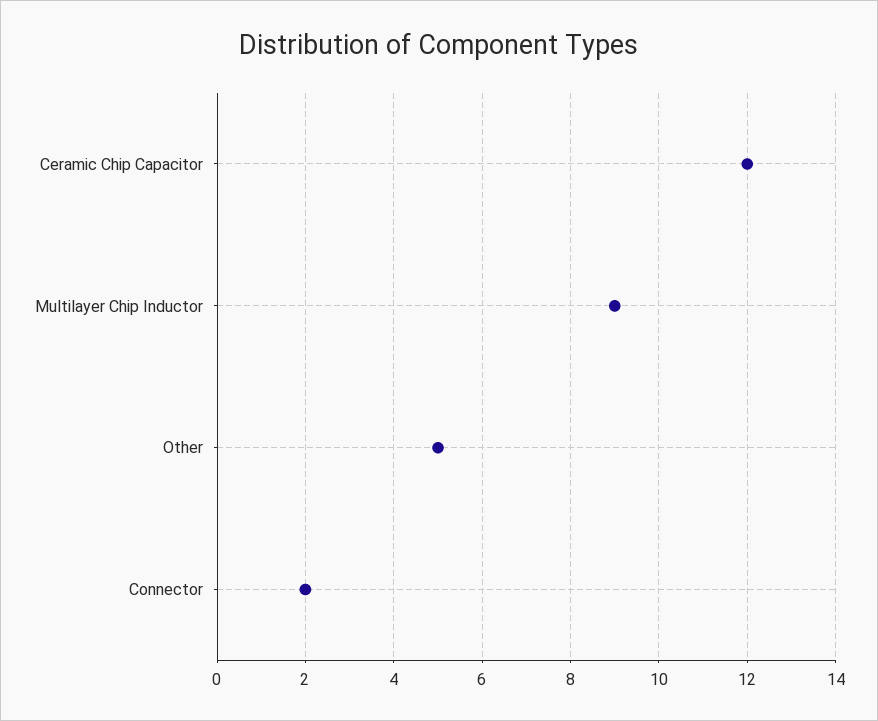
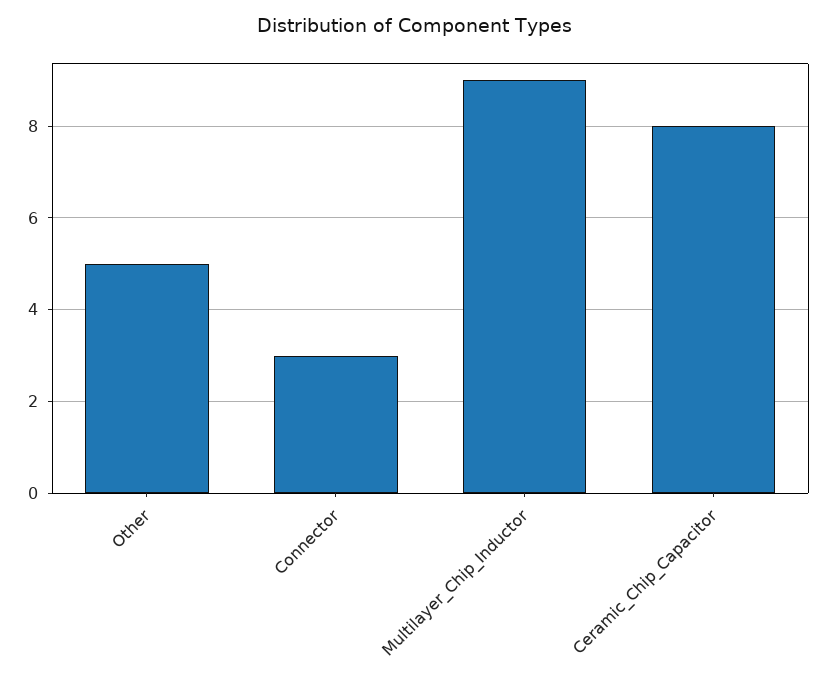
  {
-   "Ceramic Chip Capacitor": 12,
+   "Ceramic Chip Capacitor": 8,
    "Multilayer Chip Inductor": 9,
    "Other": 5,
-   "Connector": 2
+   "Connector": 3
  }

